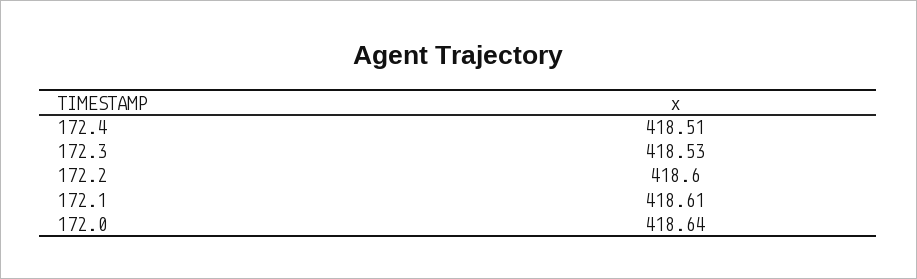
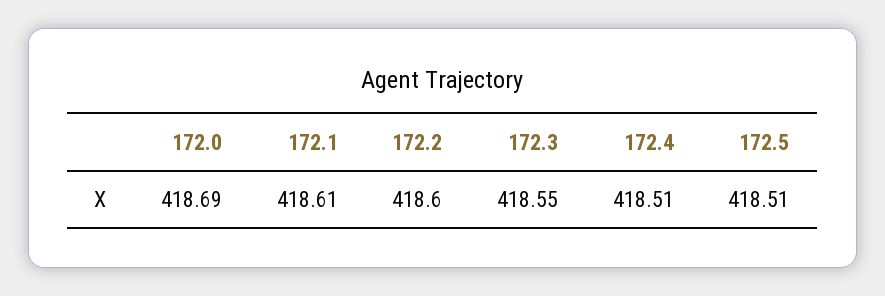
  {
    "172.4": 418.51,
-   "172.3": 418.53,
+   "172.3": 418.55,
    "172.2": 418.6,
    "172.1": 418.61,
-   "172.0": 418.64
+   "172.0": 418.69,
+   "172.5": 418.51
  }

